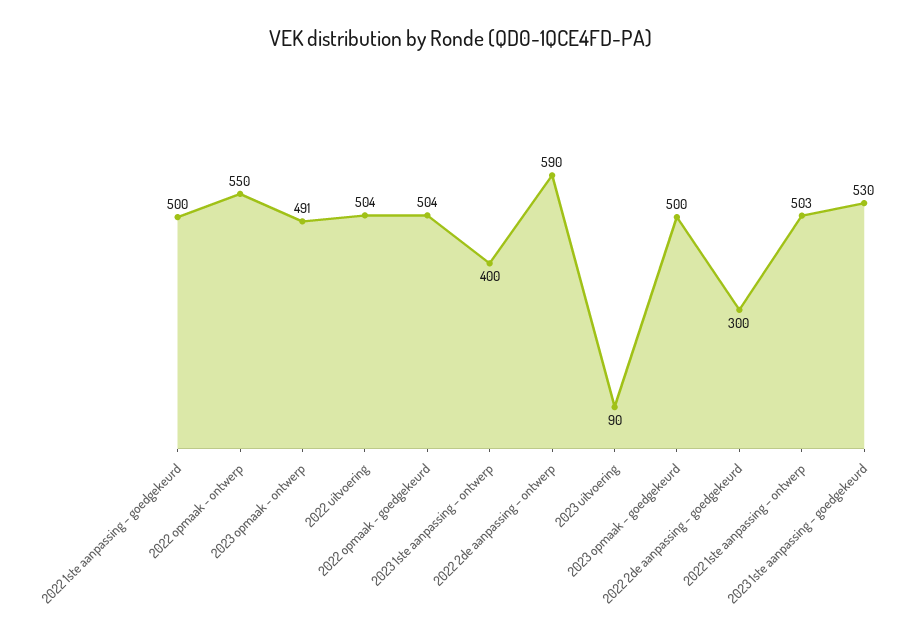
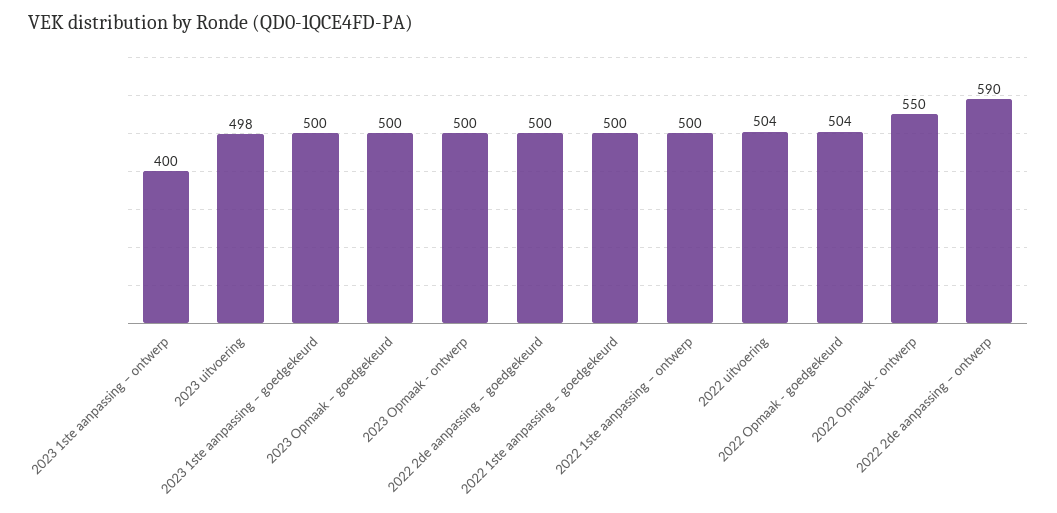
  {
    "2022 1ste aanpassing – goedgekeurd": 500,
    "2022 opmaak - ontwerp": 550,
-   "2023 opmaak - ontwerp": 491,
+   "2023 opmaak - ontwerp": 500,
    "2022 uitvoering": 504,
    "2022 opmaak - goedgekeurd": 504,
    "2023 1ste aanpassing – ontwerp": 400,
    "2022 2de aanpassing – ontwerp": 590,
-   "2023 uitvoering": 90,
+   "2023 uitvoering": 498,
    "2023 opmaak – goedgekeurd": 500,
-   "2022 2de aanpassing – goedgekeurd": 300,
+   "2022 2de aanpassing – goedgekeurd": 500,
-   "2022 1ste aanpassing – ontwerp": 503,
+   "2022 1ste aanpassing – ontwerp": 500,
-   "2023 1ste aanpassing – goedgekeurd": 530
+   "2023 1ste aanpassing – goedgekeurd": 500
  }

